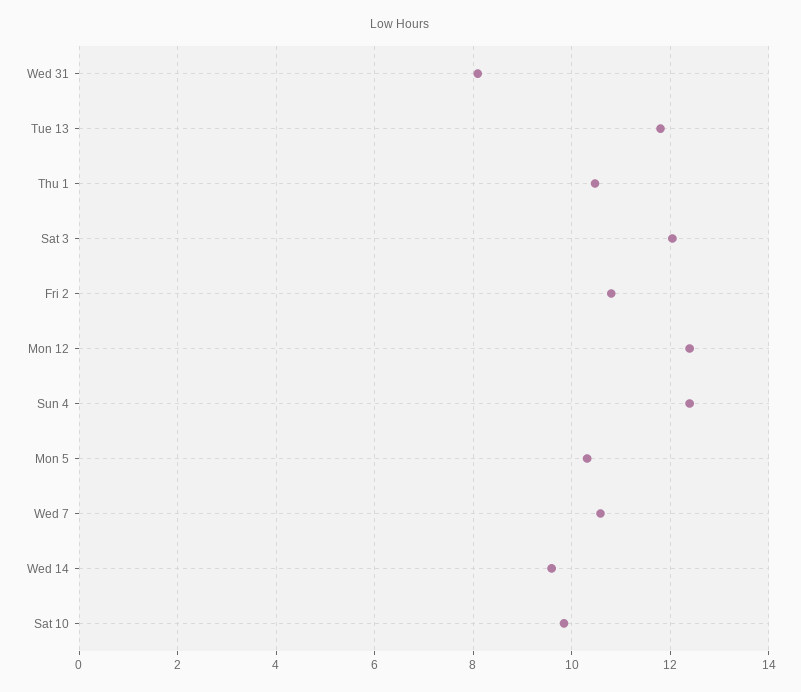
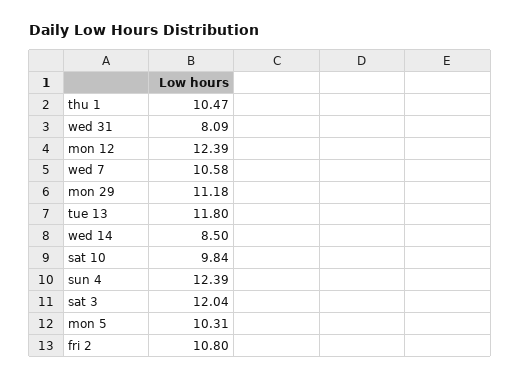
  {
    "Wed 31": 8.09,
    "Tue 13": 11.8,
    "Thu 1": 10.47,
    "Sat 3": 12.04,
    "Fri 2": 10.8,
    "Mon 12": 12.39,
    "Sun 4": 12.39,
    "Mon 5": 10.31,
    "Wed 7": 10.58,
-   "Wed 14": 9.6,
+   "Wed 14": 8.5,
-   "Sat 10": 9.84
+   "Sat 10": 9.84,
+   "mon 29": 11.18
  }

